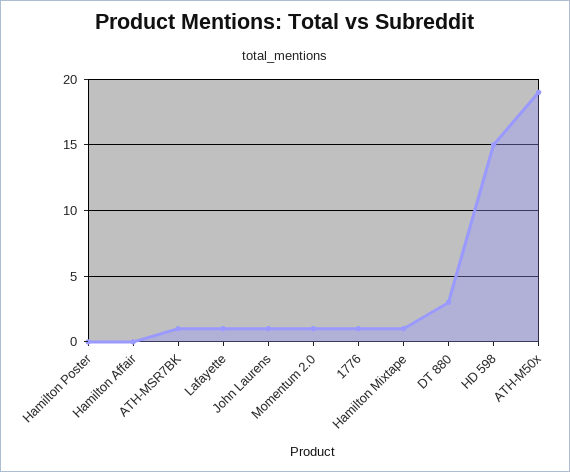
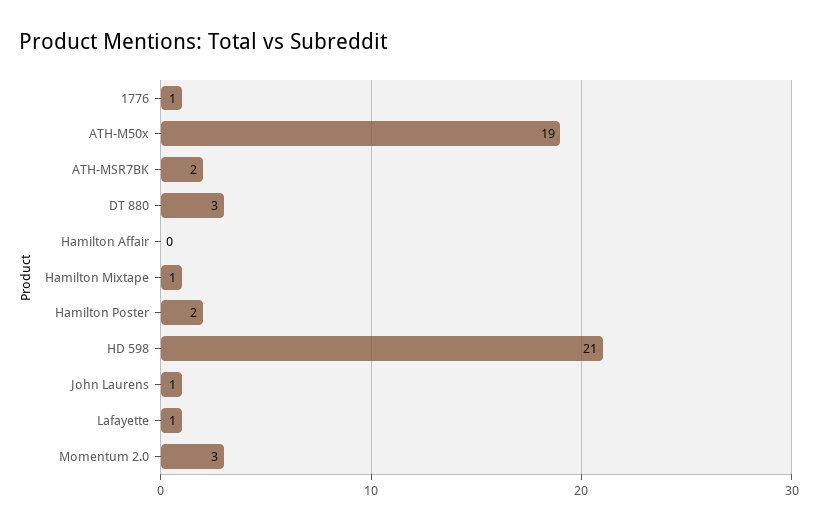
  {
-   "Hamilton Poster": 0,
+   "Hamilton Poster": 2,
    "Hamilton Affair": 0,
-   "ATH-MSR7BK": 1,
+   "ATH-MSR7BK": 2,
    "Lafayette": 1,
    "John Laurens": 1,
-   "Momentum 2.0": 1,
+   "Momentum 2.0": 3,
    "1776": 1,
    "Hamilton Mixtape": 1,
    "DT 880": 3,
-   "HD 598": 15,
+   "HD 598": 21,
    "ATH-M50x": 19
  }

